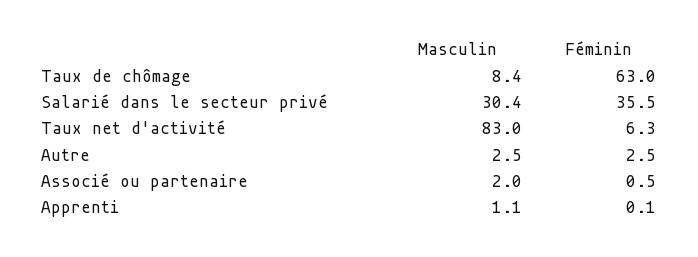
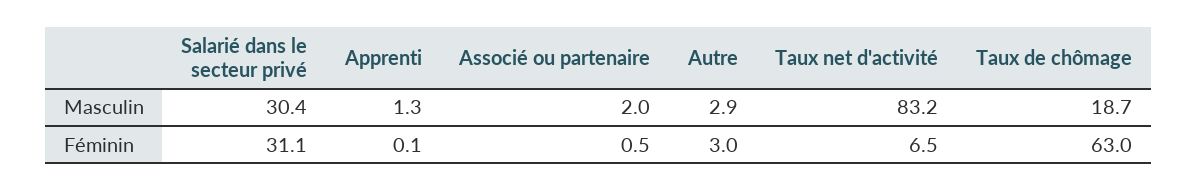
  {
    "Masculin": {
-     "Taux de chômage": 8.4,
+     "Taux de chômage": 18.7,
      "Salarié dans le secteur privé": 30.4,
-     "Taux net d'activité": 83,
+     "Taux net d'activité": 83.2,
-     "Autre": 2.5,
+     "Autre": 2.9,
      "Associé ou partenaire": 2,
-     "Apprenti": 1.1
+     "Apprenti": 1.3
    },
    "Féminin": {
      "Taux de chômage": 63,
-     "Salarié dans le secteur privé": 35.5,
+     "Salarié dans le secteur privé": 31.1,
-     "Taux net d'activité": 6.3,
+     "Taux net d'activité": 6.5,
-     "Autre": 2.5,
+     "Autre": 3,
      "Associé ou partenaire": 0.5,
      "Apprenti": 0.1
    }
  }

